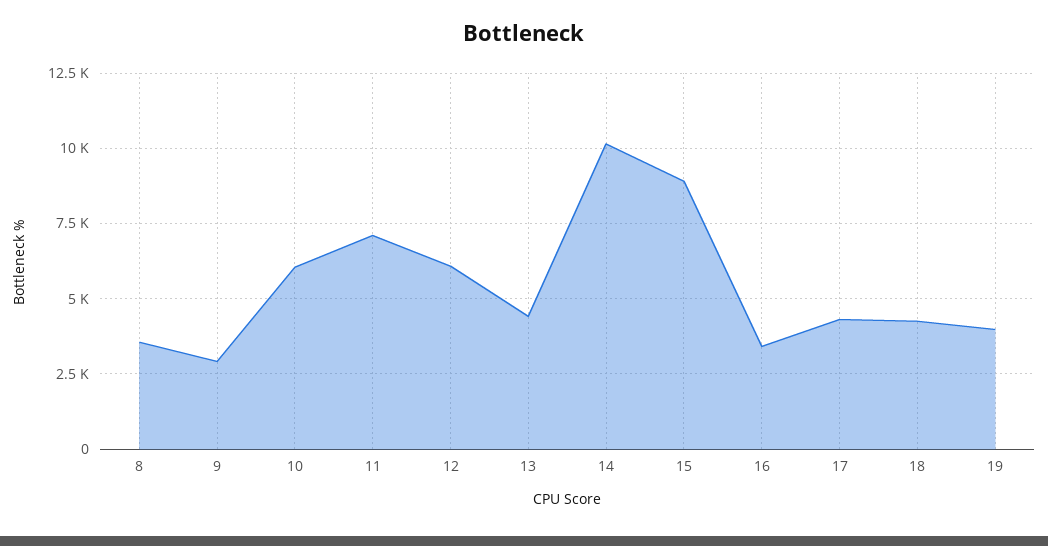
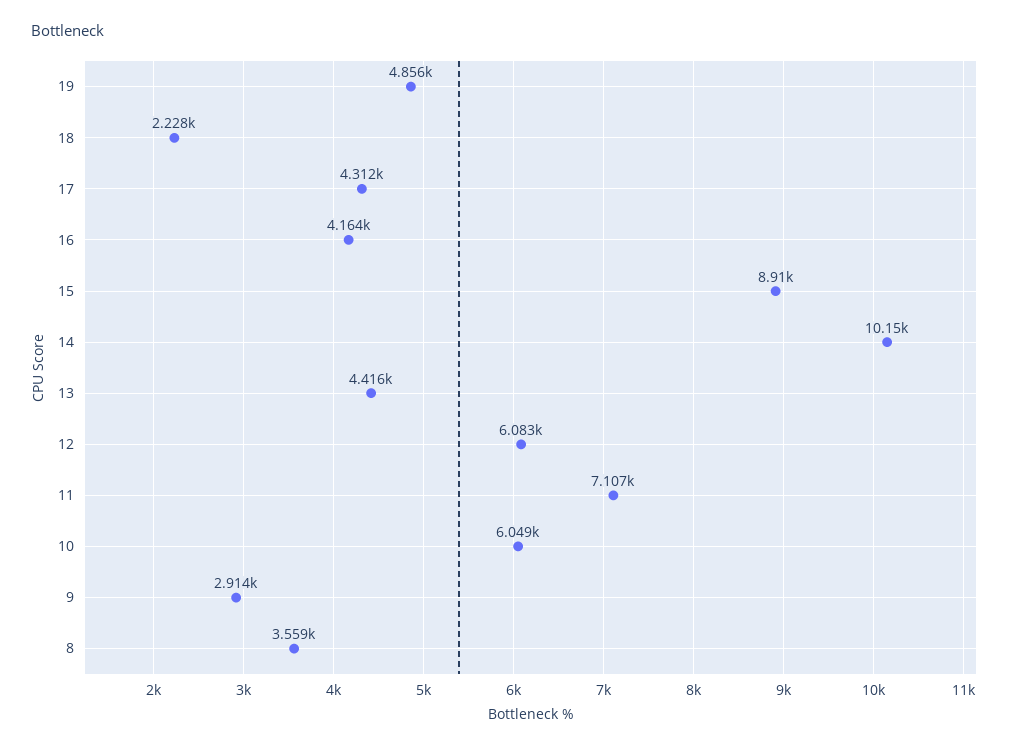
  {
    "8": 3559,
    "9": 2914,
    "10": 6049,
    "11": 7107,
    "12": 6083,
    "13": 4416,
    "14": 10150,
    "15": 8910,
-   "16": 3500,
+   "16": 4164,
    "17": 4312,
-   "18": 4250,
+   "18": 2228,
-   "19": 4000
+   "19": 4856
  }

